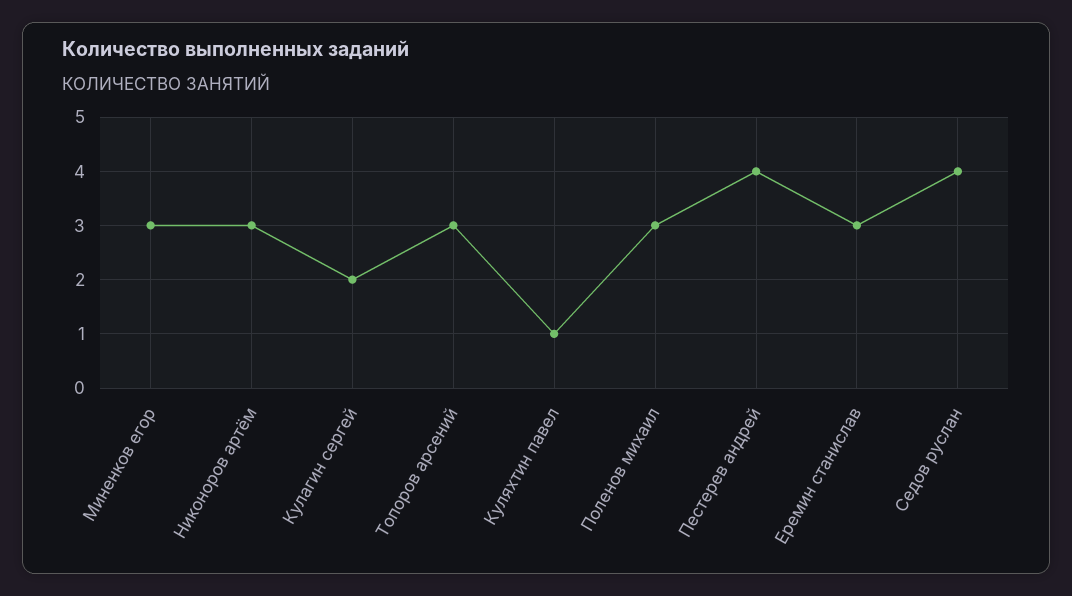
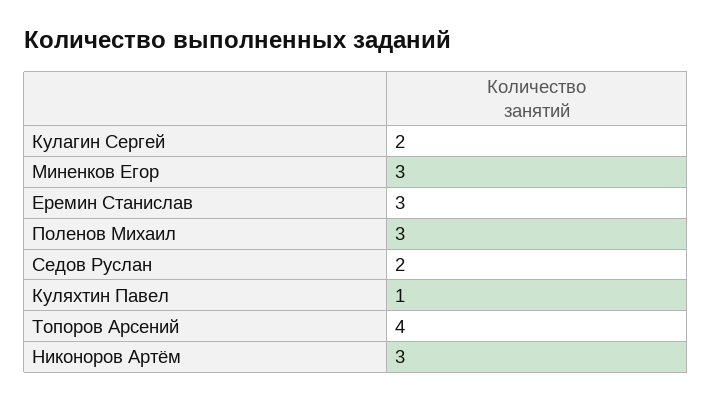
  {
    "Миненков егор": 3,
    "Никоноров артём": 3,
    "Кулагин сергей": 2,
-   "Топоров арсений": 3,
+   "Топоров арсений": 4,
    "Куляхтин павел": 1,
    "Поленов михаил": 3,
-   "Пестерев андрей": 4,
    "Еремин станислав": 3,
-   "Седов руслан": 4
+   "Седов руслан": 2
  }

